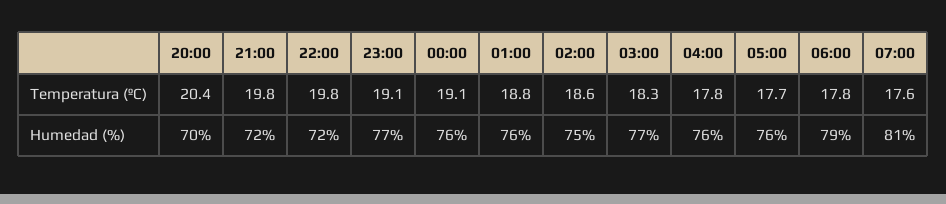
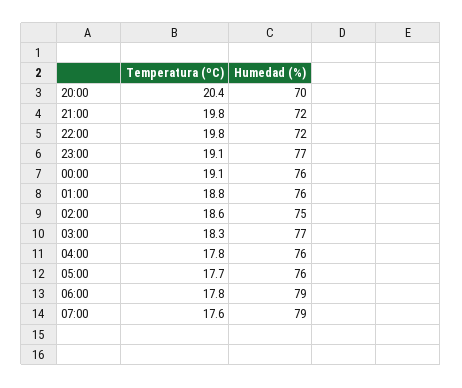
  {
    "20:00": {
      "Temperatura (ºC)": 20.4,
      "Humedad (%)": 70
    },
    "21:00": {
      "Temperatura (ºC)": 19.8,
      "Humedad (%)": 72
    },
    "22:00": {
      "Temperatura (ºC)": 19.8,
      "Humedad (%)": 72
    },
    "23:00": {
      "Temperatura (ºC)": 19.1,
      "Humedad (%)": 77
    },
    "00:00": {
      "Temperatura (ºC)": 19.1,
      "Humedad (%)": 76
    },
    "01:00": {
      "Temperatura (ºC)": 18.8,
      "Humedad (%)": 76
    },
    "02:00": {
      "Temperatura (ºC)": 18.6,
      "Humedad (%)": 75
    },
    "03:00": {
      "Temperatura (ºC)": 18.3,
      "Humedad (%)": 77
    },
    "04:00": {
      "Temperatura (ºC)": 17.8,
      "Humedad (%)": 76
    },
    "05:00": {
      "Temperatura (ºC)": 17.7,
      "Humedad (%)": 76
    },
    "06:00": {
      "Temperatura (ºC)": 17.8,
      "Humedad (%)": 79
    },
    "07:00": {
      "Temperatura (ºC)": 17.6,
-     "Humedad (%)": 81
+     "Humedad (%)": 79
    }
  }

